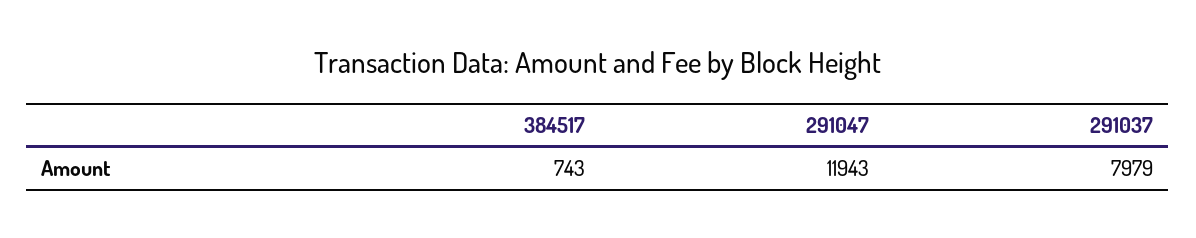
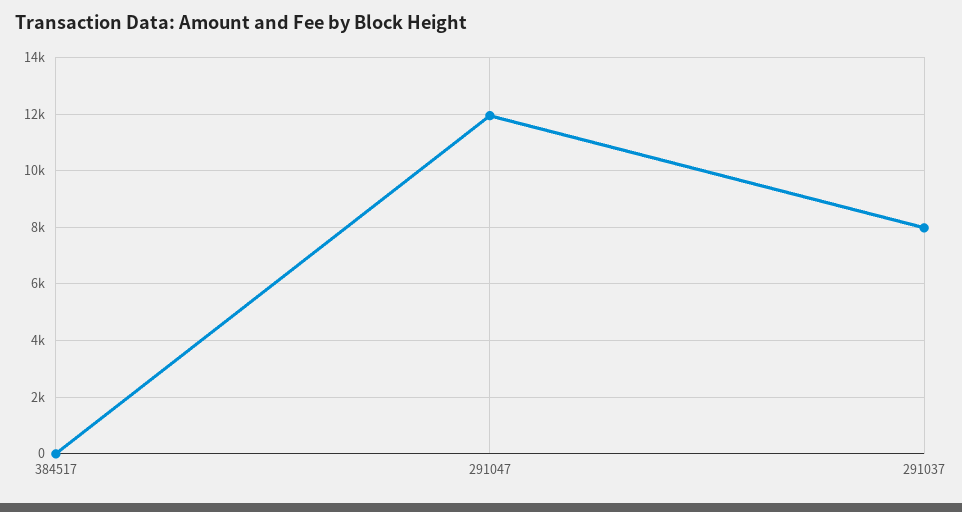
  {
-   "384517": 743,
+   "384517": 0,
    "291047": 11943,
    "291037": 7979
  }

